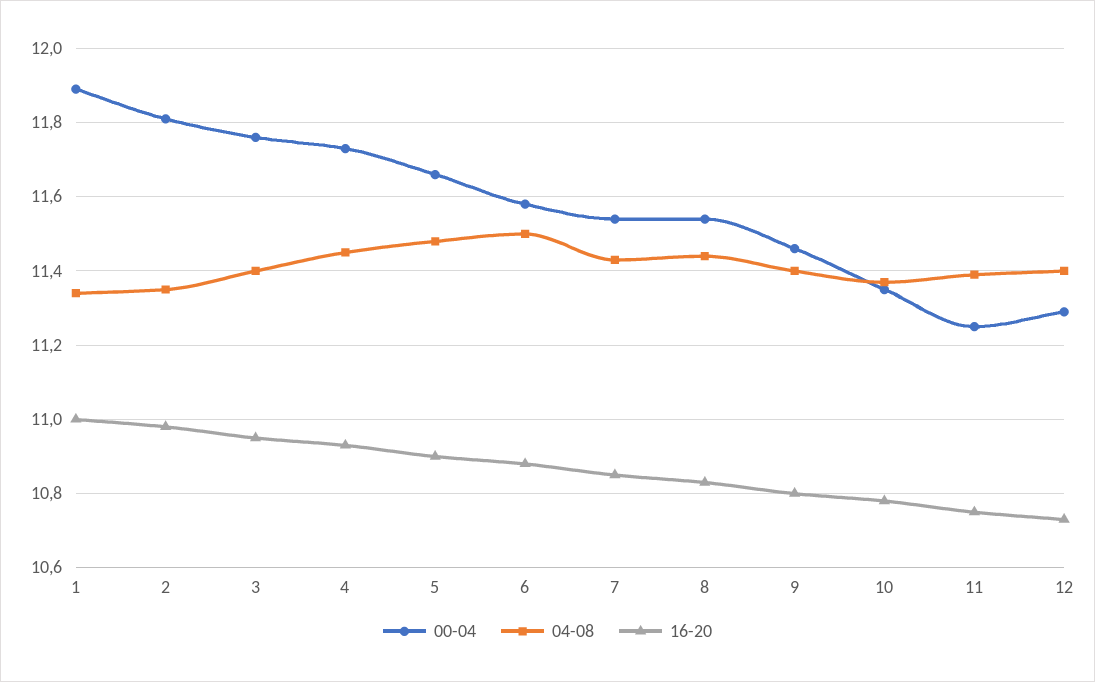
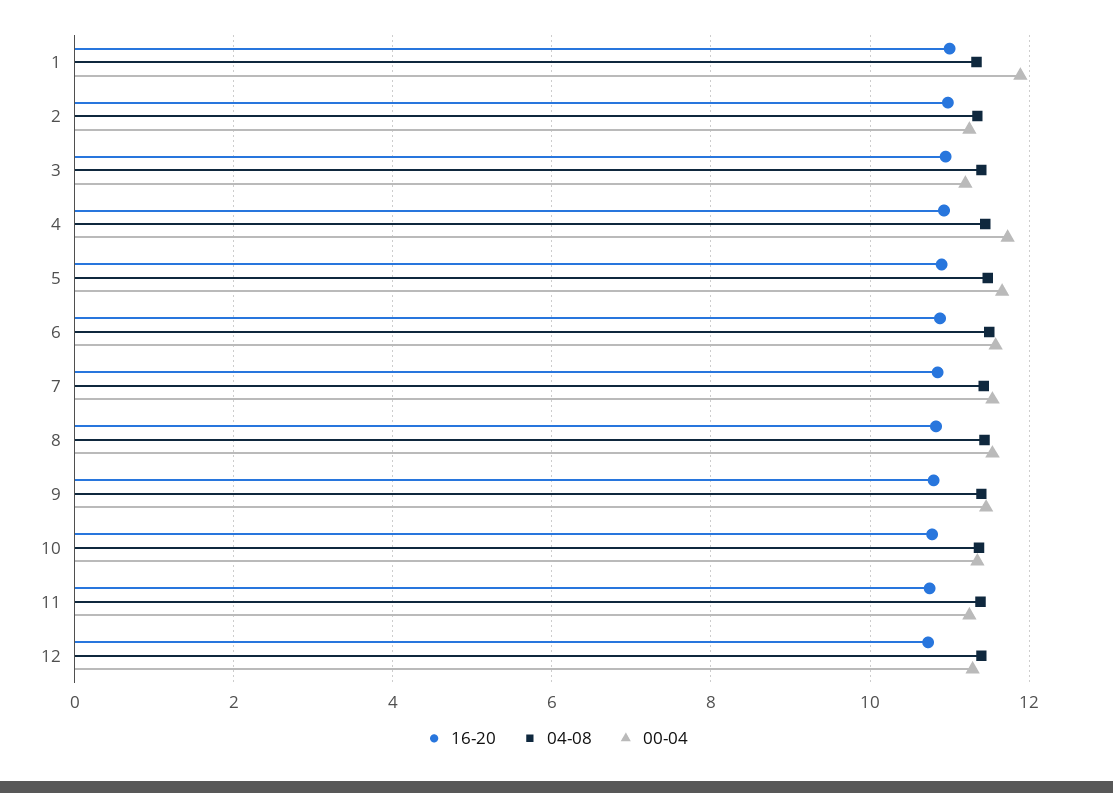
  {
    "00-04": {
      "1": 11.9,
-     "2": 11.8,
+     "2": 11.2,
-     "3": 11.75,
+     "3": 11.2,
      "4": 11.75,
      "5": 11.65,
      "6": 11.6,
      "7": 11.55,
      "8": 11.55,
      "9": 11.45,
      "10": 11.35,
      "11": 11.25,
      "12": 11.3
    },
    "04-08": {
      "1": 11.35,
      "2": 11.35,
      "3": 11.4,
      "4": 11.45,
      "5": 11.5,
      "6": 11.5,
      "7": 11.45,
      "8": 11.45,
      "9": 11.4,
      "10": 11.35,
      "11": 11.4,
      "12": 11.4
    },
    "16-20": {
      "1": 11,
      "2": 11,
      "3": 10.95,
      "4": 10.95,
      "5": 10.9,
      "6": 10.9,
      "7": 10.85,
      "8": 10.85,
      "9": 10.8,
      "10": 10.8,
      "11": 10.75,
      "12": 10.75
    }
  }

